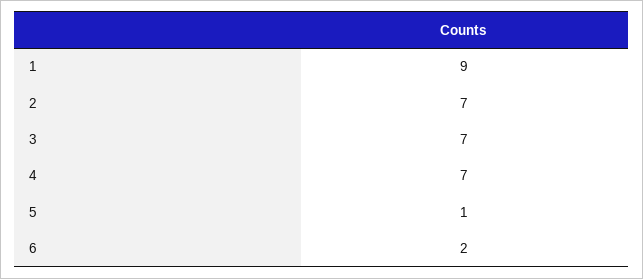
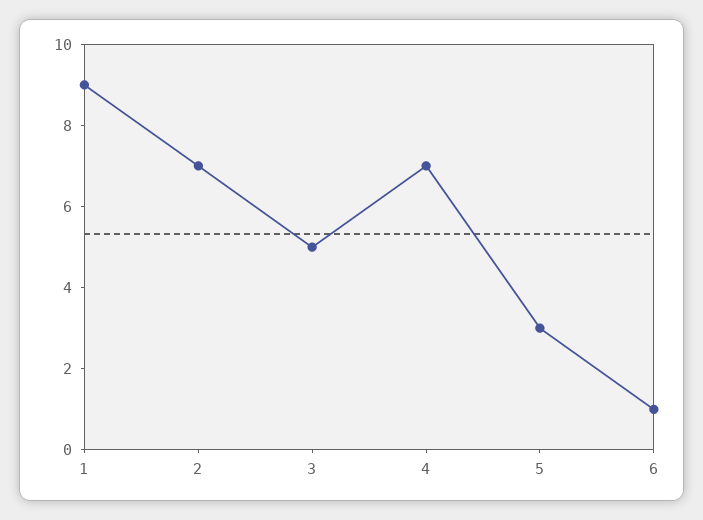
  {
    "1": 9,
    "2": 7,
-   "3": 7,
+   "3": 5,
    "4": 7,
-   "5": 1,
+   "5": 3,
-   "6": 2
+   "6": 1
  }

